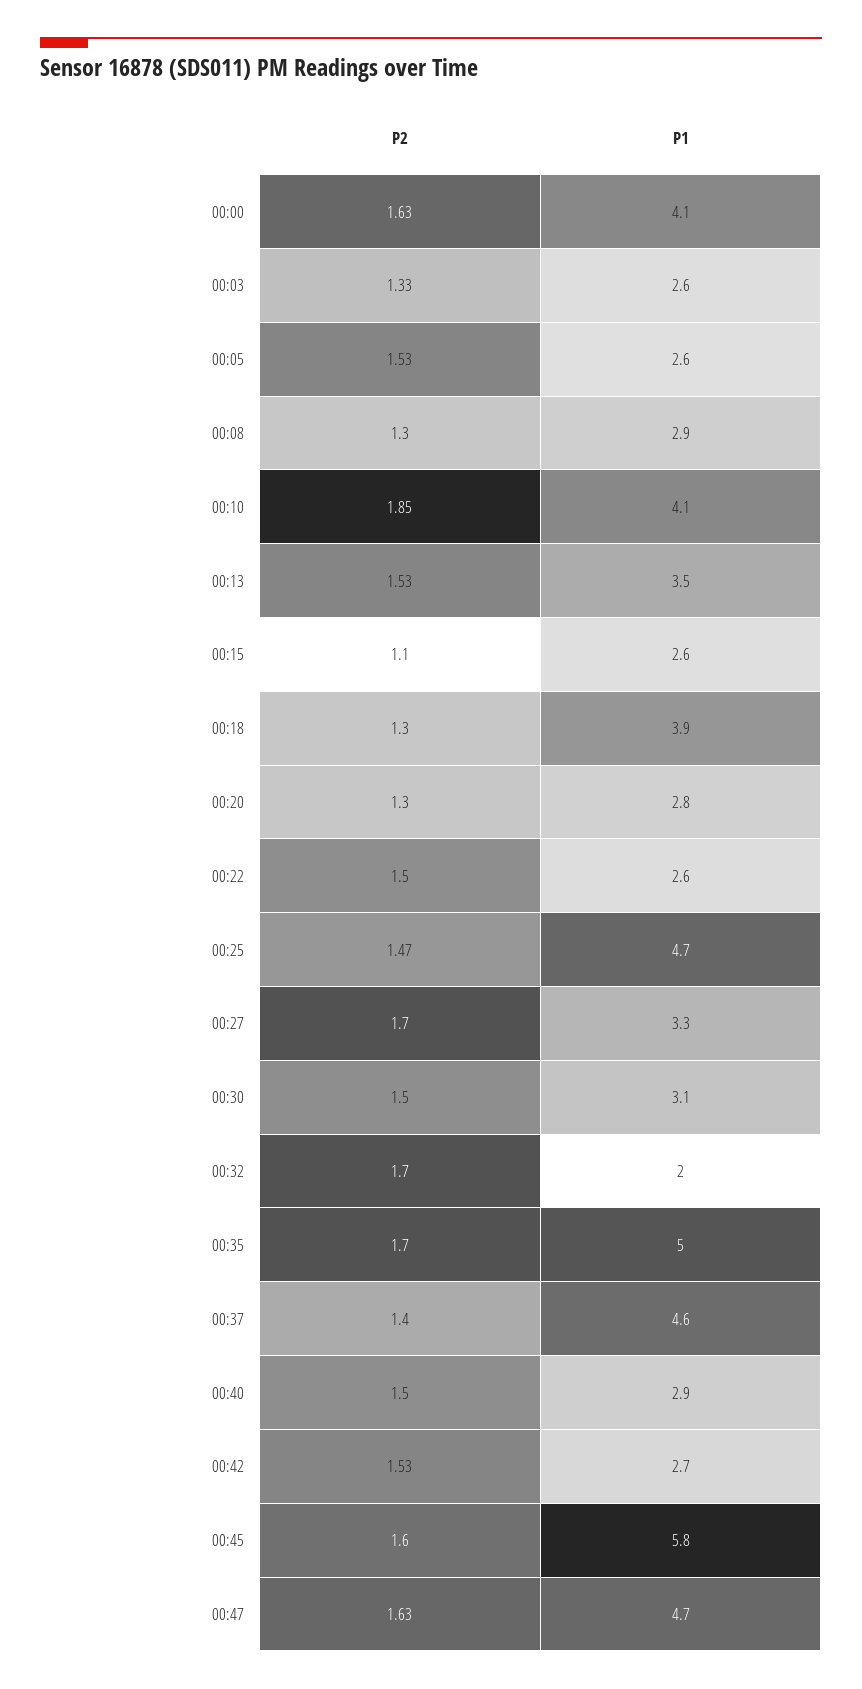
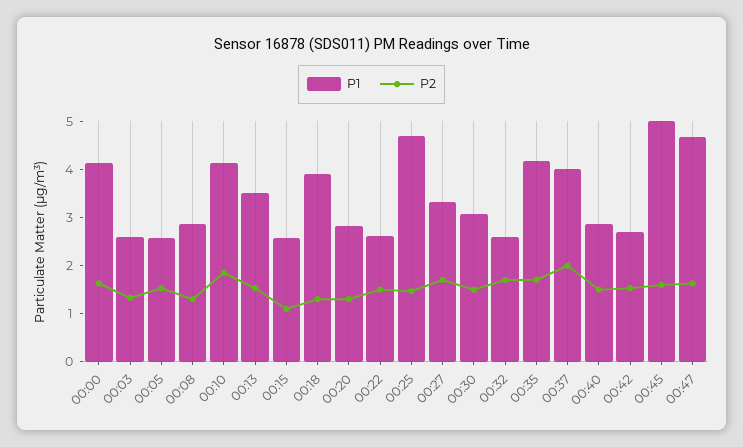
  {
    "P2": {
      "00:00": 1.63,
      "00:03": 1.33,
      "00:05": 1.53,
      "00:08": 1.3,
      "00:10": 1.85,
      "00:13": 1.53,
      "00:15": 1.1,
      "00:18": 1.3,
      "00:20": 1.3,
      "00:22": 1.5,
      "00:25": 1.47,
      "00:27": 1.7,
      "00:30": 1.5,
      "00:32": 1.7,
      "00:35": 1.7,
-     "00:37": 1.4,
+     "00:37": 2,
      "00:40": 1.5,
      "00:42": 1.53,
      "00:45": 1.6,
      "00:47": 1.63
    },
    "P1": {
      "00:00": 4.1,
      "00:03": 2.6,
      "00:05": 2.6,
      "00:08": 2.9,
      "00:10": 4.1,
      "00:13": 3.5,
      "00:15": 2.6,
      "00:18": 3.9,
      "00:20": 2.8,
      "00:22": 2.6,
      "00:25": 4.7,
      "00:27": 3.3,
      "00:30": 3.1,
-     "00:32": 2,
+     "00:32": 2.6,
-     "00:35": 5,
+     "00:35": 4.2,
-     "00:37": 4.6,
+     "00:37": 4,
      "00:40": 2.9,
      "00:42": 2.7,
-     "00:45": 5.8,
+     "00:45": 5,
      "00:47": 4.7
    }
  }

